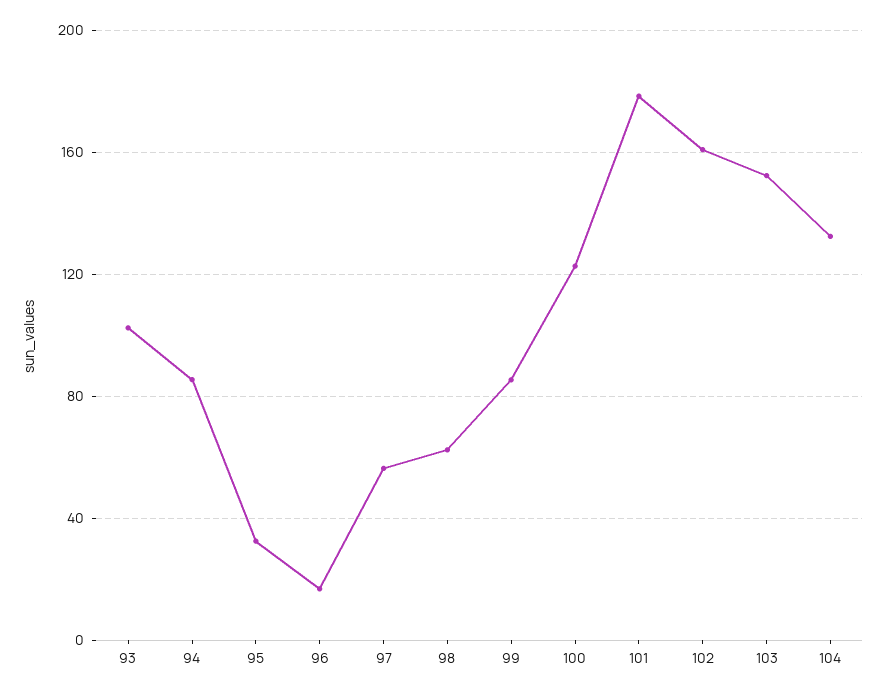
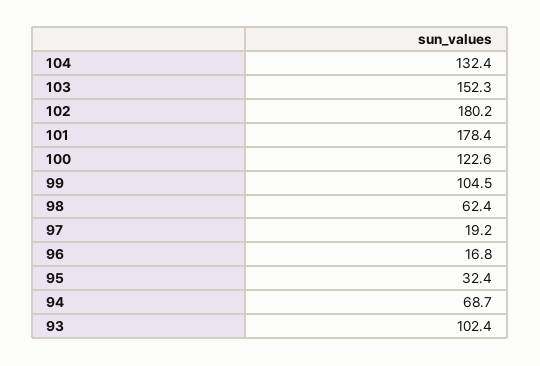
  {
    "93": 102.4,
-   "94": 85,
+   "94": 68.7,
    "95": 32.4,
    "96": 16.8,
-   "97": 55,
+   "97": 19.2,
    "98": 62.4,
-   "99": 85,
+   "99": 104.5,
    "100": 122.6,
    "101": 178.4,
-   "102": 160,
+   "102": 180.2,
    "103": 152.3,
    "104": 132.4
  }

